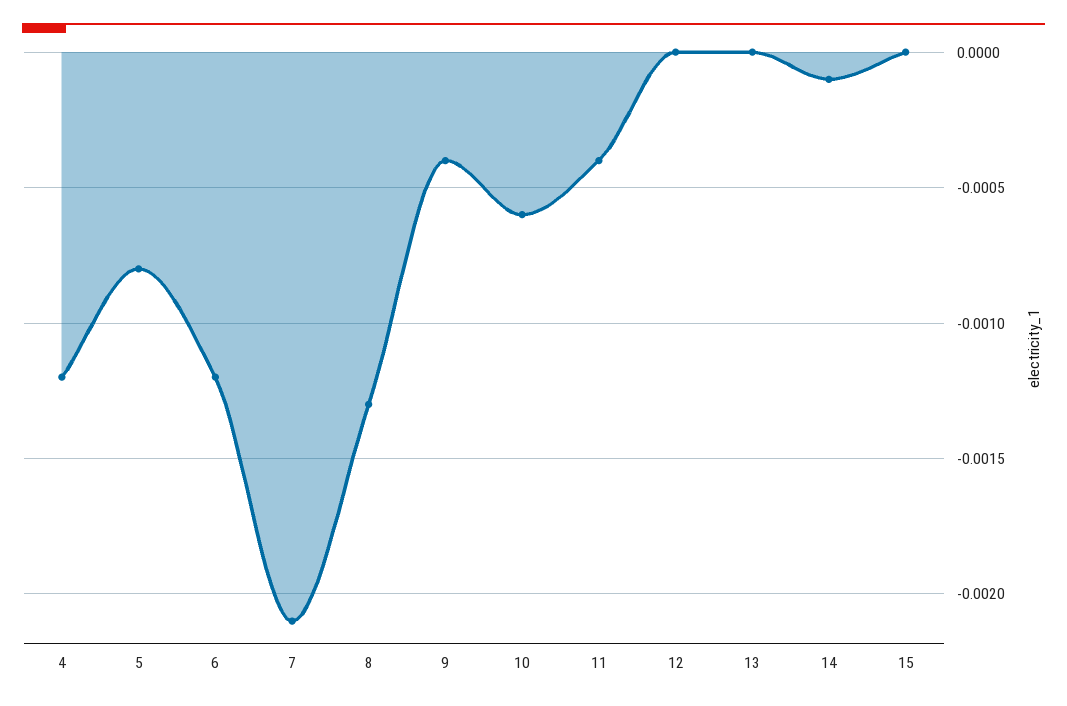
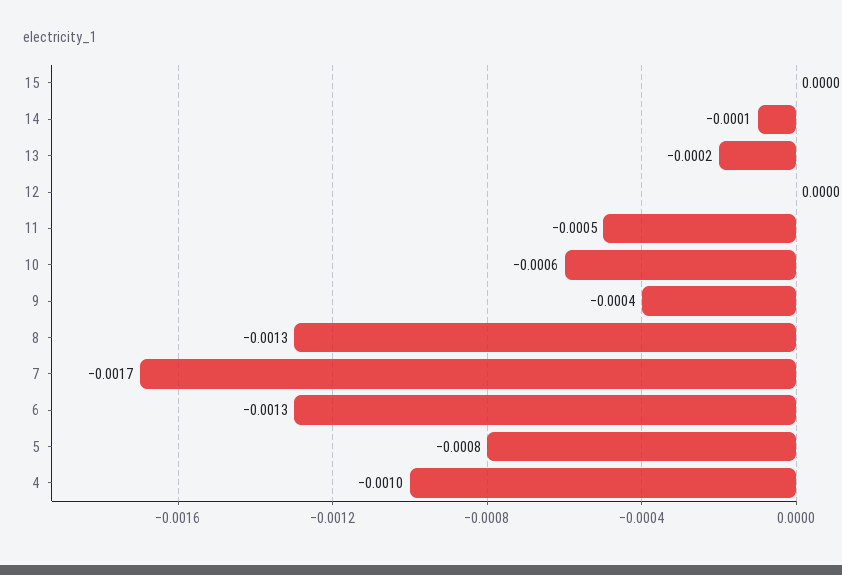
  {
-   "4": -0.0012,
+   "4": -0.001,
    "5": -0.0008,
-   "6": -0.0012,
+   "6": -0.0013,
-   "7": -0.0021,
+   "7": -0.0017,
    "8": -0.0013,
    "9": -0.0004,
    "10": -0.0006,
-   "11": -0.0004,
+   "11": -0.0005,
    "12": 0,
-   "13": 0,
+   "13": -0.0002,
    "14": -0.0001,
    "15": 0
  }

